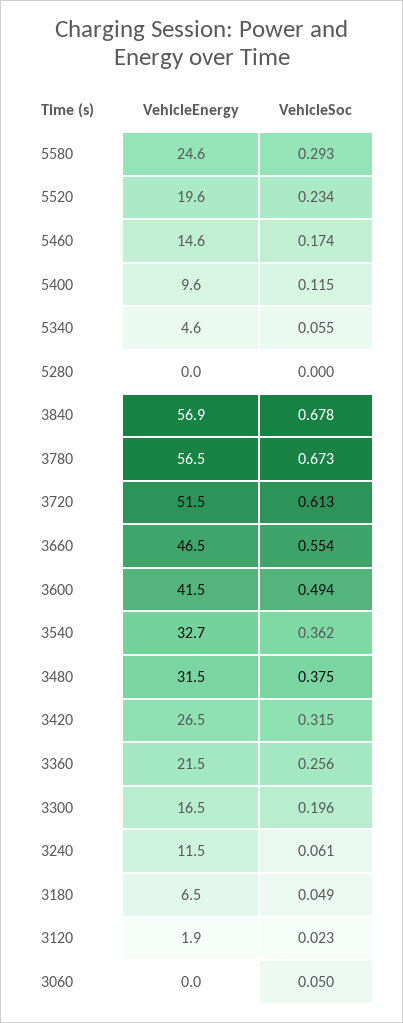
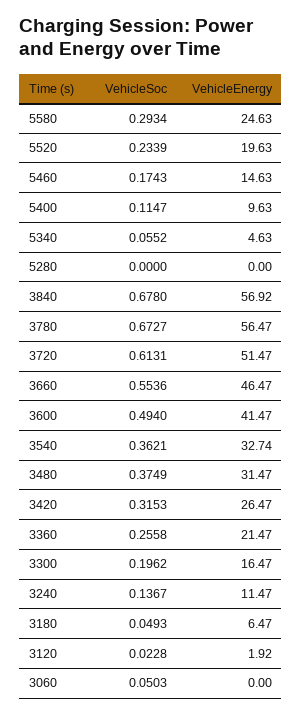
  {
    "VehicleEnergy": {
      "5580": 24.63,
      "5520": 19.63,
      "5460": 14.63,
      "5400": 9.63,
      "5340": 4.63,
      "5280": 0,
      "3840": 56.92,
      "3780": 56.47,
      "3720": 51.47,
      "3660": 46.47,
      "3600": 41.47,
      "3540": 32.74,
      "3480": 31.47,
      "3420": 26.47,
      "3360": 21.47,
      "3300": 16.47,
      "3240": 11.47,
      "3180": 6.47,
      "3120": 1.92,
      "3060": 0
    },
    "VehicleSoc": {
      "5580": 0.2934,
      "5520": 0.2339,
      "5460": 0.1743,
      "5400": 0.1147,
      "5340": 0.0552,
      "5280": 0,
      "3840": 0.678,
      "3780": 0.6727,
      "3720": 0.6131,
      "3660": 0.5536,
      "3600": 0.494,
      "3540": 0.3621,
      "3480": 0.3749,
      "3420": 0.3153,
      "3360": 0.2558,
      "3300": 0.1962,
-     "3240": 0.061,
+     "3240": 0.1367,
      "3180": 0.0493,
      "3120": 0.0228,
      "3060": 0.0503
    }
  }

